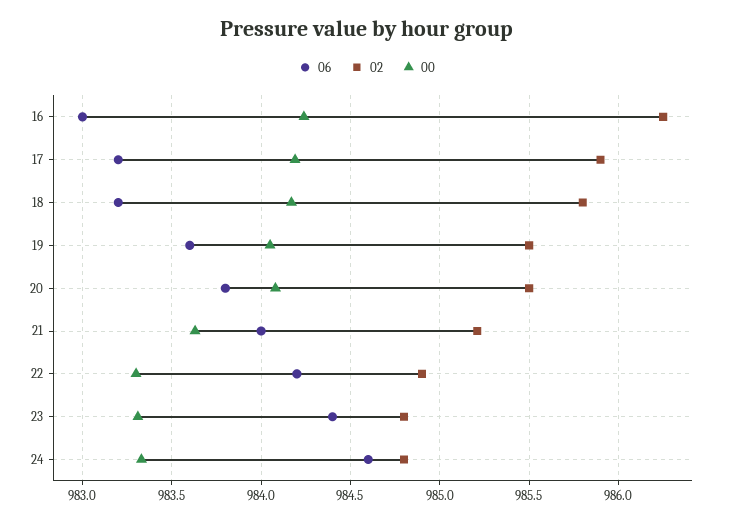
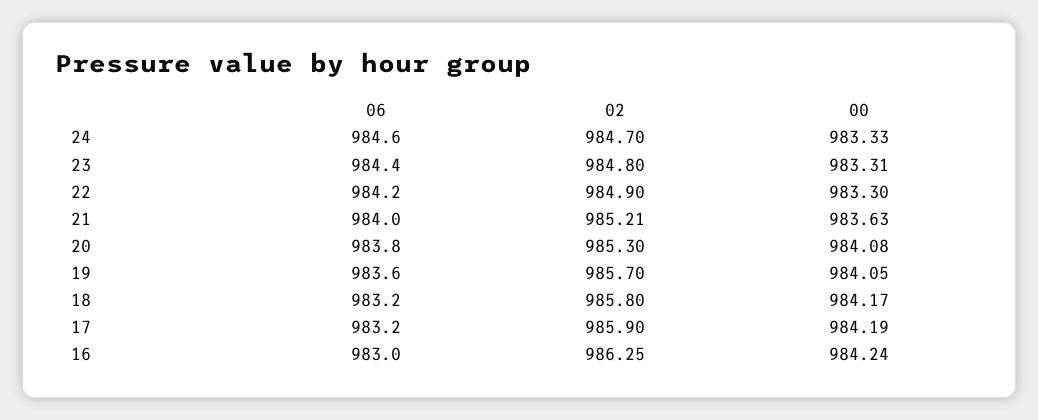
  {
    "06": {
      "16": 983,
      "17": 983.2,
      "18": 983.2,
      "19": 983.6,
      "20": 983.8,
      "21": 984,
      "22": 984.2,
      "23": 984.4,
      "24": 984.6
    },
    "02": {
      "16": 986.25,
      "17": 985.9,
      "18": 985.8,
-     "19": 985.5,
+     "19": 985.7,
-     "20": 985.5,
+     "20": 985.3,
      "21": 985.21,
      "22": 984.9,
      "23": 984.8,
-     "24": 984.8
+     "24": 984.7
    },
    "00": {
      "16": 984.24,
      "17": 984.19,
      "18": 984.17,
      "19": 984.05,
      "20": 984.08,
      "21": 983.63,
      "22": 983.3,
      "23": 983.31,
      "24": 983.33
    }
  }

